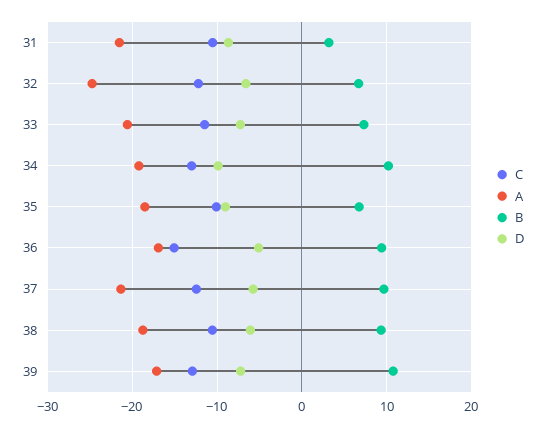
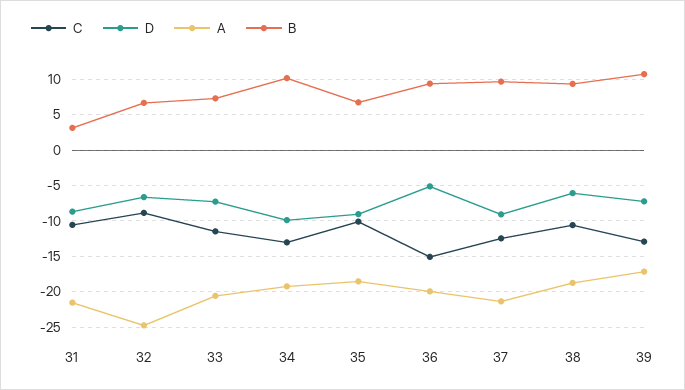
  {
    "C": {
      "31": -11,
-     "32": -12,
+     "32": -9,
      "33": -11,
      "34": -13,
      "35": -10,
      "36": -15,
      "37": -12,
      "38": -11,
      "39": -13
    },
    "A": {
      "31": -22,
      "32": -25,
      "33": -21,
      "34": -19,
      "35": -19,
-     "36": -17,
+     "36": -20,
      "37": -21,
      "38": -19,
      "39": -17
    },
    "B": {
      "31": 3,
      "32": 7,
      "33": 7,
      "34": 10,
      "35": 7,
      "36": 9,
      "37": 10,
      "38": 9,
      "39": 11
    },
    "D": {
      "31": -9,
      "32": -7,
      "33": -7,
      "34": -10,
      "35": -9,
      "36": -5,
-     "37": -6,
+     "37": -9,
      "38": -6,
      "39": -7
    }
  }

